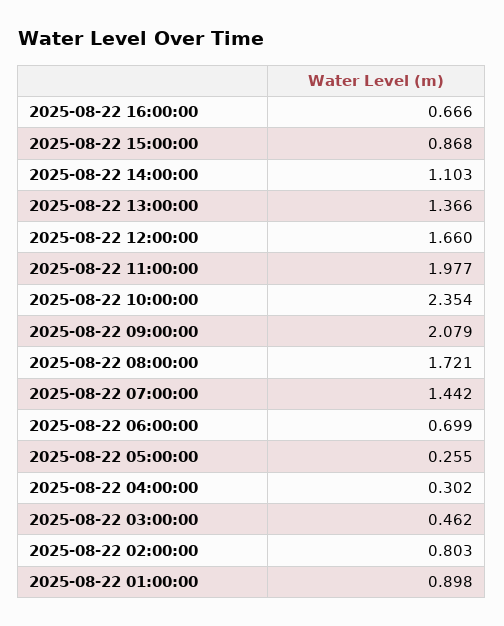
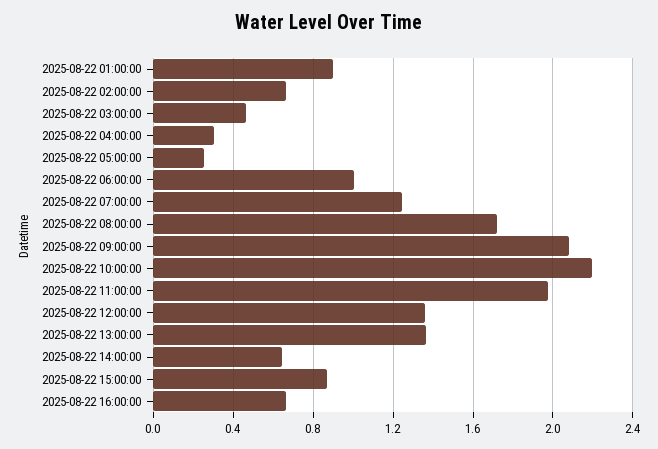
  {
    "2025-08-22 16:00:00": 0.666,
    "2025-08-22 15:00:00": 0.868,
-   "2025-08-22 14:00:00": 1.103,
+   "2025-08-22 14:00:00": 0.65,
    "2025-08-22 13:00:00": 1.366,
-   "2025-08-22 12:00:00": 1.66,
+   "2025-08-22 12:00:00": 1.35,
    "2025-08-22 11:00:00": 1.977,
-   "2025-08-22 10:00:00": 2.354,
+   "2025-08-22 10:00:00": 2.2,
    "2025-08-22 09:00:00": 2.079,
    "2025-08-22 08:00:00": 1.721,
-   "2025-08-22 07:00:00": 1.442,
+   "2025-08-22 07:00:00": 1.25,
-   "2025-08-22 06:00:00": 0.699,
+   "2025-08-22 06:00:00": 1,
    "2025-08-22 05:00:00": 0.255,
    "2025-08-22 04:00:00": 0.302,
    "2025-08-22 03:00:00": 0.462,
-   "2025-08-22 02:00:00": 0.803,
+   "2025-08-22 02:00:00": 0.65,
    "2025-08-22 01:00:00": 0.898
  }

